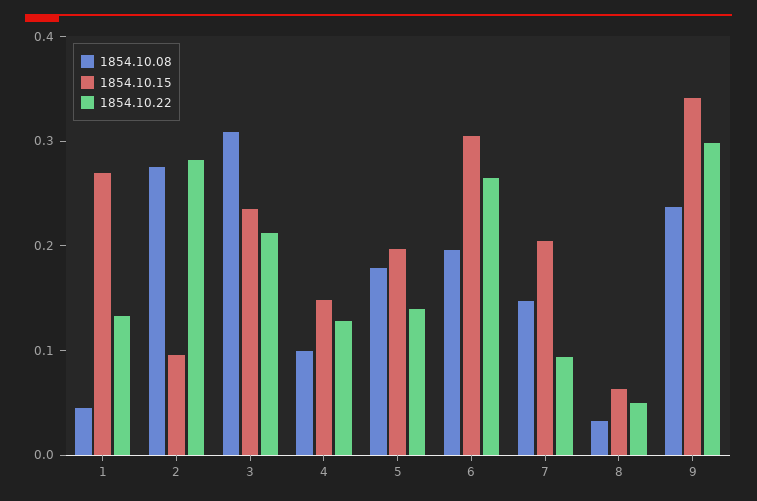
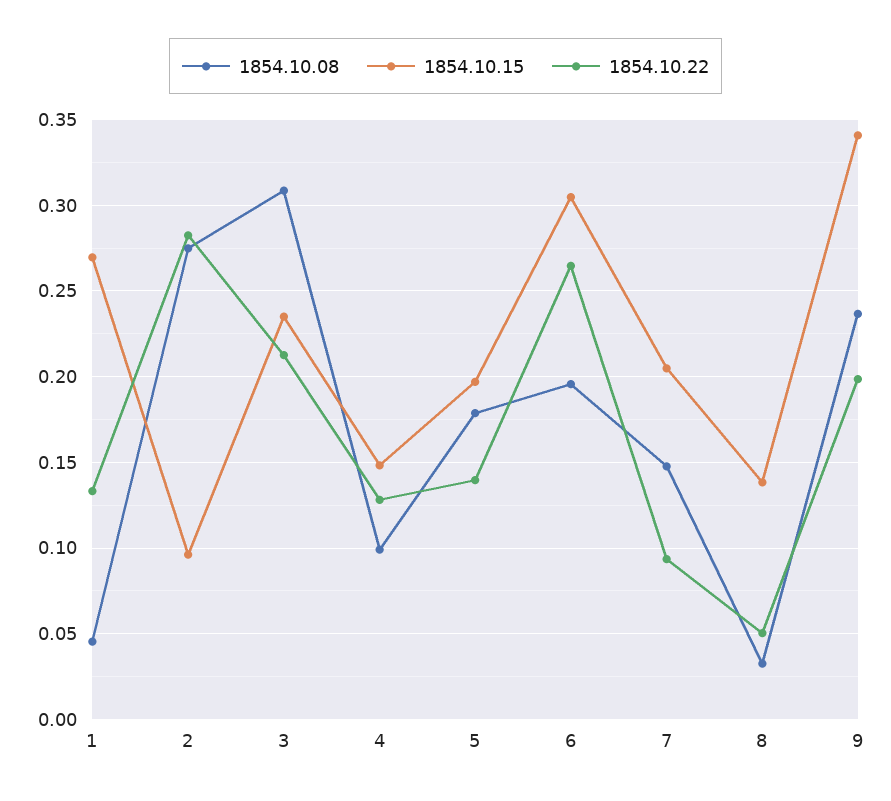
  {
    "1854.10.08": {
      "1": 0.045,
      "2": 0.275,
      "3": 0.31,
      "4": 0.1,
      "5": 0.18,
      "6": 0.195,
      "7": 0.15,
      "8": 0.035,
      "9": 0.235
    },
    "1854.10.15": {
      "1": 0.27,
      "2": 0.095,
      "3": 0.235,
      "4": 0.15,
      "5": 0.195,
      "6": 0.305,
      "7": 0.205,
-     "8": 0.06,
+     "8": 0.14,
      "9": 0.34
    },
    "1854.10.22": {
      "1": 0.135,
      "2": 0.28,
      "3": 0.215,
      "4": 0.13,
      "5": 0.14,
      "6": 0.265,
      "7": 0.095,
      "8": 0.05,
-     "9": 0.3
+     "9": 0.2
    }
  }

